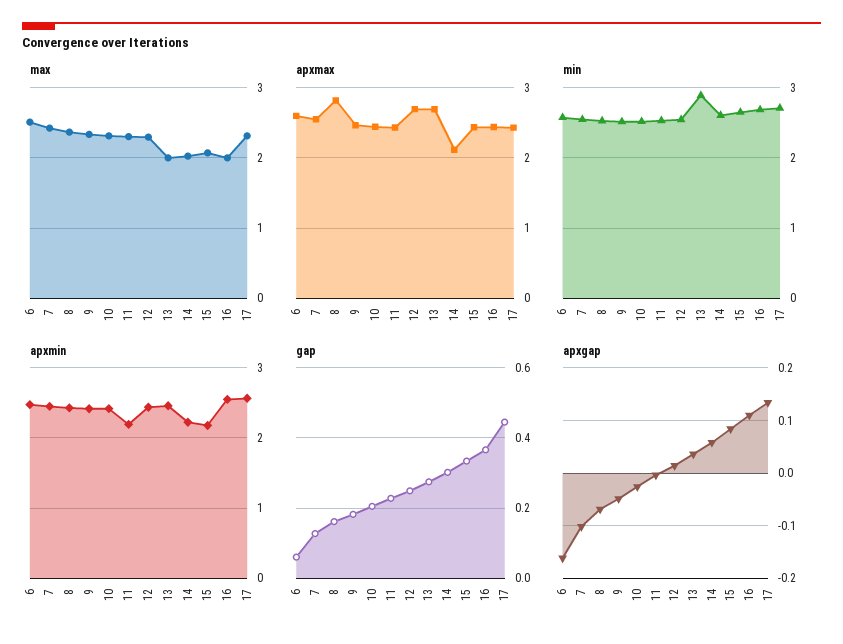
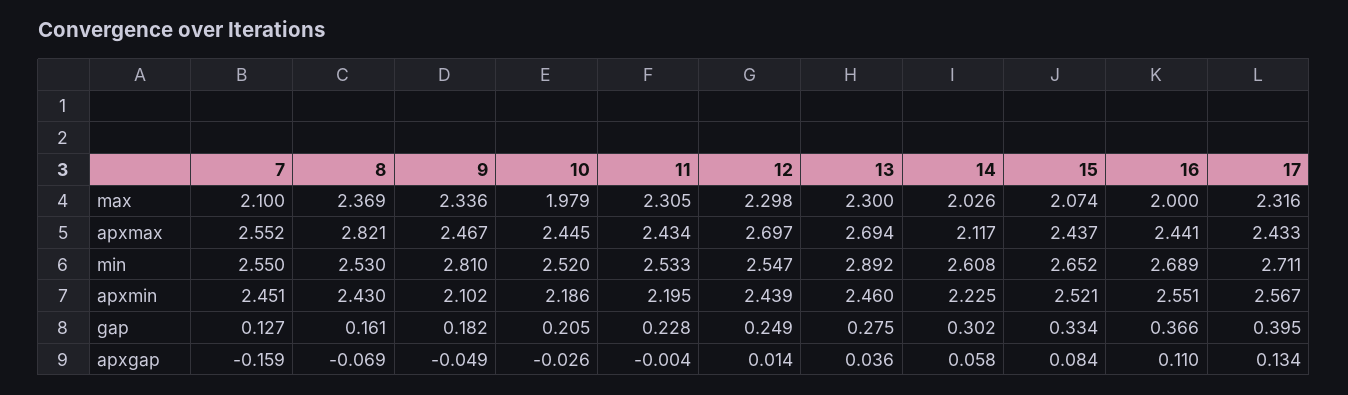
  {
    "max": {
-     "6": 2.5,
-     "7": 2.4,
+     "7": 2.1,
      "8": 2.369,
      "9": 2.336,
-     "10": 2.3,
+     "10": 1.979,
      "11": 2.305,
      "12": 2.298,
-     "13": 2,
+     "13": 2.3,
      "14": 2.026,
      "15": 2.074,
      "16": 2,
      "17": 2.316
    },
    "apxmax": {
-     "6": 2.6,
      "7": 2.552,
      "8": 2.821,
      "9": 2.467,
      "10": 2.445,
      "11": 2.434,
      "12": 2.697,
      "13": 2.694,
      "14": 2.117,
      "15": 2.437,
      "16": 2.441,
      "17": 2.433
    },
    "min": {
-     "6": 2.6,
      "7": 2.55,
      "8": 2.53,
-     "9": 2.5,
+     "9": 2.81,
      "10": 2.52,
      "11": 2.533,
      "12": 2.547,
      "13": 2.892,
      "14": 2.608,
      "15": 2.652,
      "16": 2.689,
      "17": 2.711
    },
    "apxmin": {
-     "6": 2.5,
      "7": 2.451,
      "8": 2.43,
-     "9": 2.4,
+     "9": 2.102,
-     "10": 2.4,
+     "10": 2.186,
      "11": 2.195,
      "12": 2.439,
      "13": 2.46,
      "14": 2.225,
-     "15": 2.2,
+     "15": 2.521,
      "16": 2.551,
      "17": 2.567
    },
    "gap": {
-     "6": 0.06,
      "7": 0.127,
      "8": 0.161,
      "9": 0.182,
      "10": 0.205,
      "11": 0.228,
      "12": 0.249,
      "13": 0.275,
      "14": 0.302,
      "15": 0.334,
      "16": 0.366,
-     "17": 0.44
+     "17": 0.395
    },
    "apxgap": {
-     "6": -0.16,
-     "7": -0.1,
+     "7": -0.159,
      "8": -0.069,
      "9": -0.049,
      "10": -0.026,
      "11": -0.004,
      "12": 0.014,
      "13": 0.036,
      "14": 0.058,
      "15": 0.084,
      "16": 0.11,
      "17": 0.134
    }
  }

